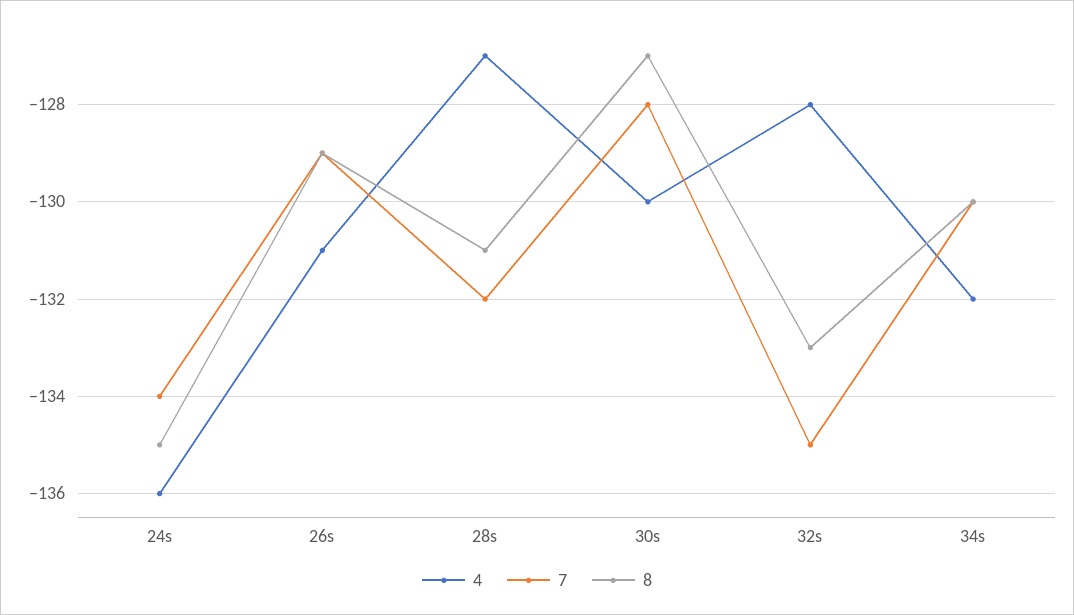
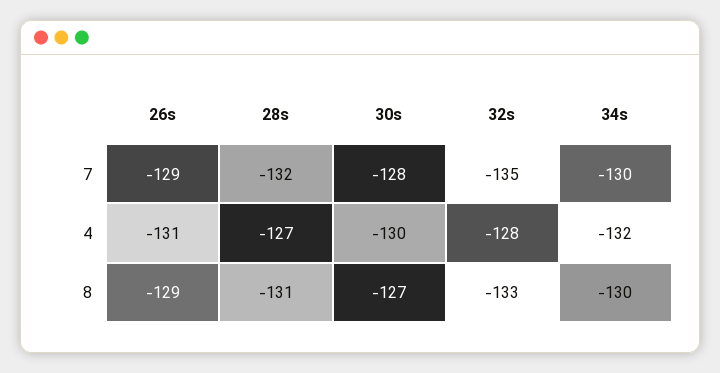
  {
    "4": {
-     "24s": -136,
      "26s": -131,
      "28s": -127,
      "30s": -130,
      "32s": -128,
      "34s": -132
    },
    "7": {
-     "24s": -134,
      "26s": -129,
      "28s": -132,
      "30s": -128,
      "32s": -135,
      "34s": -130
    },
    "8": {
-     "24s": -135,
      "26s": -129,
      "28s": -131,
      "30s": -127,
      "32s": -133,
      "34s": -130
    }
  }

